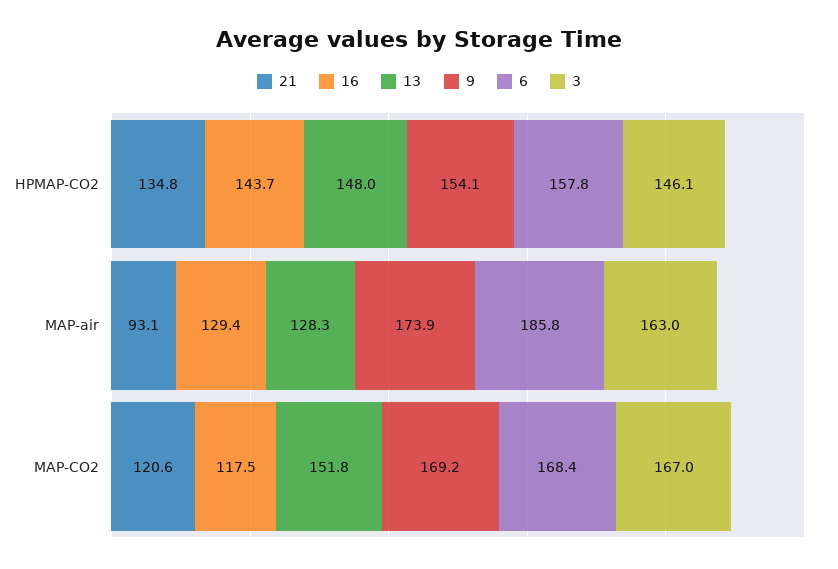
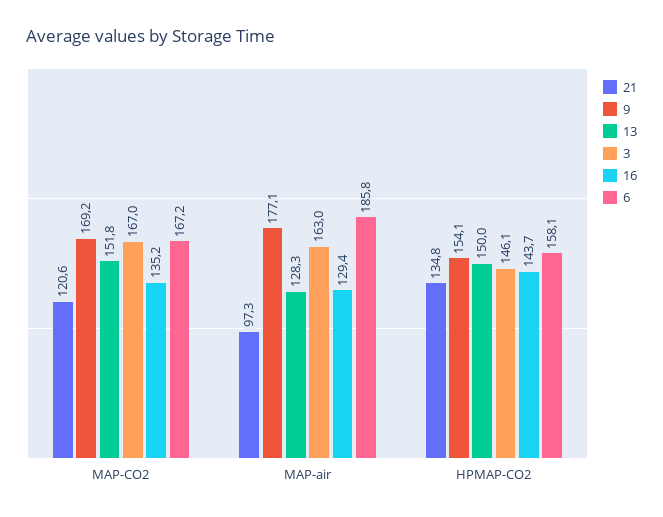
  {
    "21": {
      "HPMAP-CO2": 134.8,
-     "MAP-air": 93.1,
+     "MAP-air": 97.3,
      "MAP-CO2": 120.6
    },
    "16": {
      "HPMAP-CO2": 143.7,
      "MAP-air": 129.4,
-     "MAP-CO2": 117.5
+     "MAP-CO2": 135.2
    },
    "13": {
-     "HPMAP-CO2": 148,
+     "HPMAP-CO2": 150,
      "MAP-air": 128.3,
      "MAP-CO2": 151.8
    },
    "9": {
      "HPMAP-CO2": 154.1,
-     "MAP-air": 173.9,
+     "MAP-air": 177.1,
      "MAP-CO2": 169.2
    },
    "6": {
-     "HPMAP-CO2": 157.8,
+     "HPMAP-CO2": 158.1,
      "MAP-air": 185.8,
-     "MAP-CO2": 168.4
+     "MAP-CO2": 167.2
    },
    "3": {
      "HPMAP-CO2": 146.1,
      "MAP-air": 163,
      "MAP-CO2": 167
    }
  }

